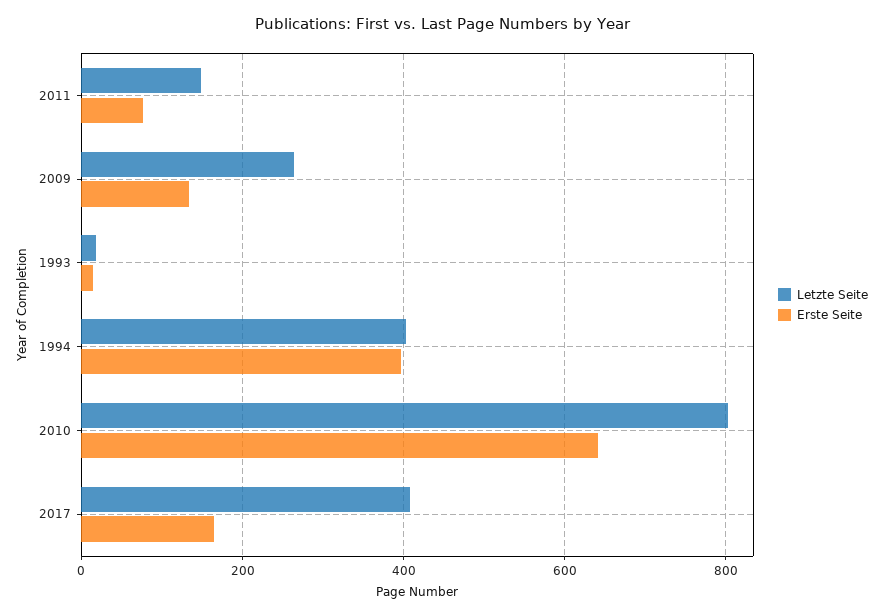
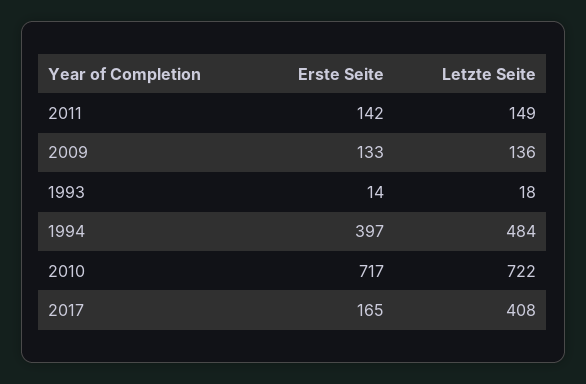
  {
    "Letzte Seite": {
      "2011": 149,
-     "2009": 260,
+     "2009": 136,
      "1993": 18,
-     "1994": 400,
+     "1994": 484,
-     "2010": 800,
+     "2010": 722,
      "2017": 408
    },
    "Erste Seite": {
-     "2011": 80,
+     "2011": 142,
      "2009": 133,
      "1993": 14,
      "1994": 397,
-     "2010": 640,
+     "2010": 717,
      "2017": 165
    }
  }

